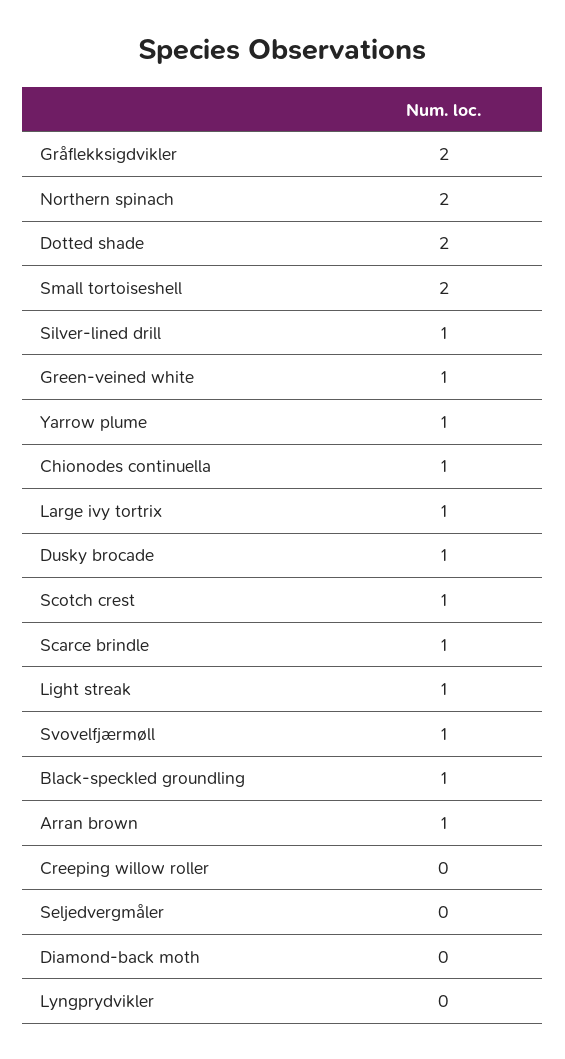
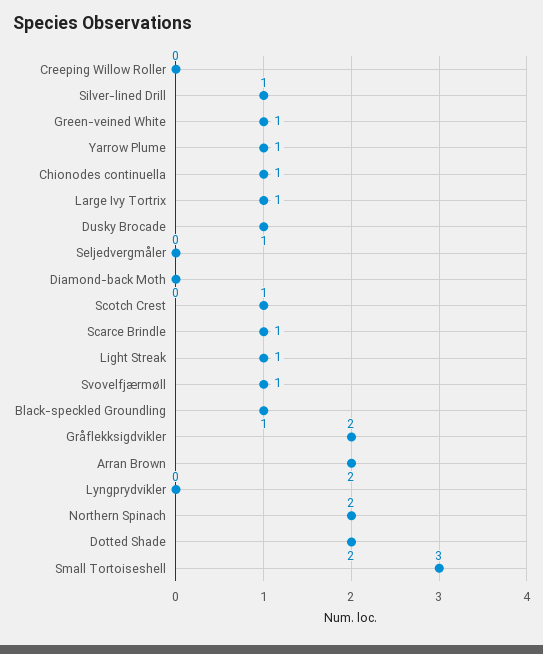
  {
    "Gråflekksigdvikler": 2,
    "Northern spinach": 2,
    "Dotted shade": 2,
-   "Small tortoiseshell": 2,
+   "Small tortoiseshell": 3,
    "Silver-lined drill": 1,
    "Green-veined white": 1,
    "Yarrow plume": 1,
    "Chionodes continuella": 1,
    "Large ivy tortrix": 1,
    "Dusky brocade": 1,
    "Scotch crest": 1,
    "Scarce brindle": 1,
    "Light streak": 1,
    "Svovelfjærmøll": 1,
    "Black-speckled groundling": 1,
-   "Arran brown": 1,
+   "Arran brown": 2,
    "Creeping willow roller": 0,
    "Seljedvergmåler": 0,
    "Diamond-back moth": 0,
    "Lyngprydvikler": 0
  }

